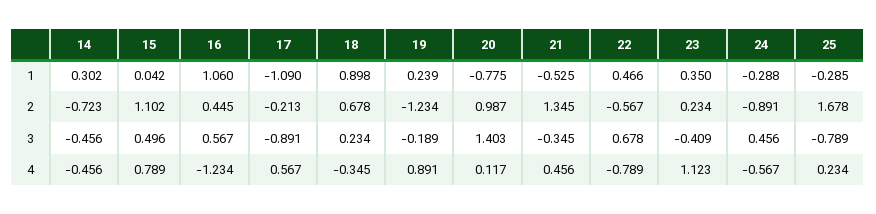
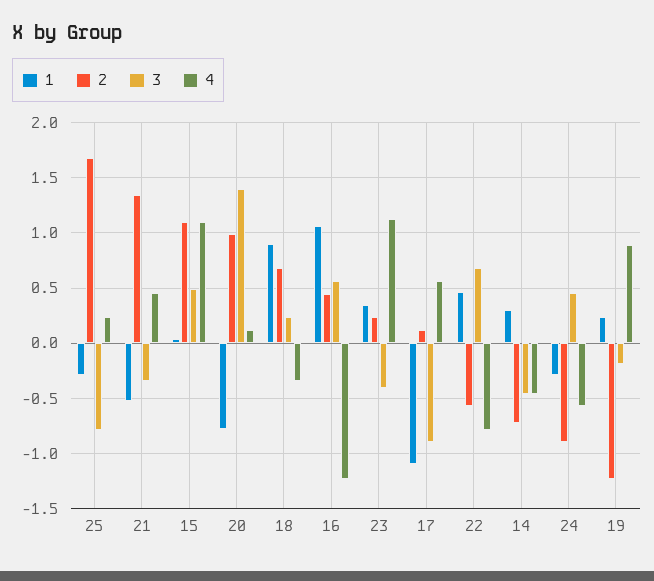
  {
    "1": {
      "14": 0.302,
      "15": 0.042,
      "16": 1.06,
      "17": -1.09,
      "18": 0.898,
      "19": 0.239,
      "20": -0.775,
      "21": -0.525,
      "22": 0.466,
      "23": 0.35,
      "24": -0.288,
      "25": -0.285
    },
    "2": {
      "14": -0.723,
      "15": 1.102,
      "16": 0.445,
-     "17": -0.213,
+     "17": 0.1,
      "18": 0.678,
      "19": -1.234,
      "20": 0.987,
      "21": 1.345,
      "22": -0.567,
      "23": 0.234,
      "24": -0.891,
      "25": 1.678
    },
    "3": {
      "14": -0.456,
      "15": 0.496,
      "16": 0.567,
      "17": -0.891,
      "18": 0.234,
      "19": -0.189,
      "20": 1.403,
      "21": -0.345,
      "22": 0.678,
      "23": -0.409,
      "24": 0.456,
      "25": -0.789
    },
    "4": {
      "14": -0.456,
-     "15": 0.789,
+     "15": 1.1,
      "16": -1.234,
      "17": 0.567,
      "18": -0.345,
      "19": 0.891,
      "20": 0.117,
      "21": 0.456,
      "22": -0.789,
      "23": 1.123,
      "24": -0.567,
      "25": 0.234
    }
  }

